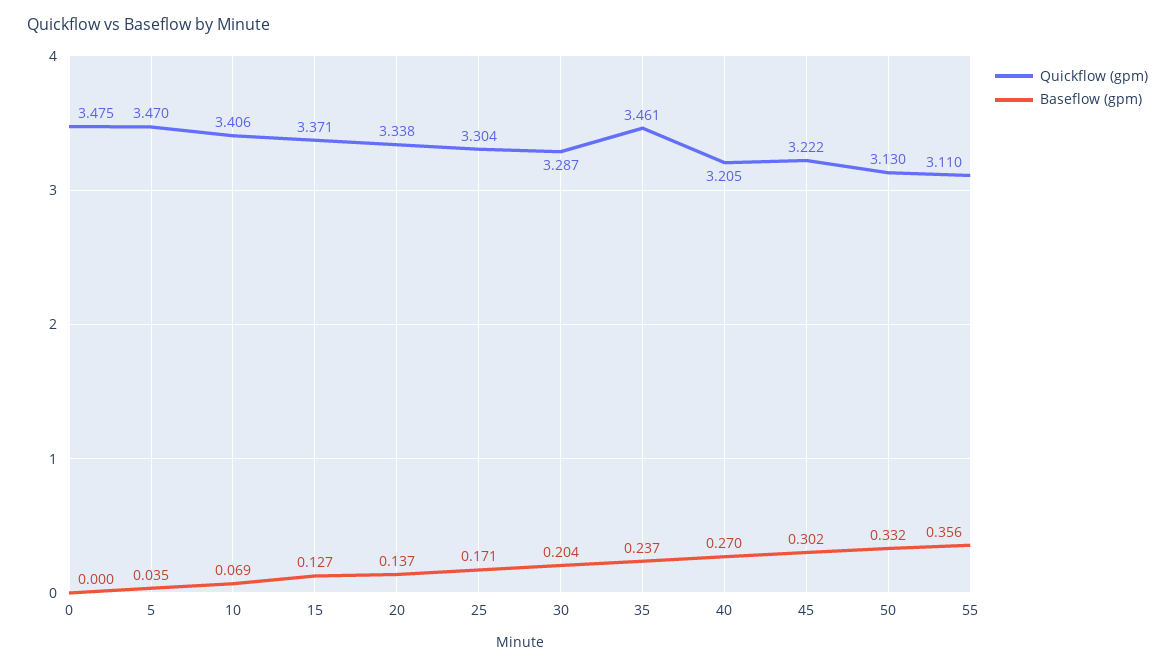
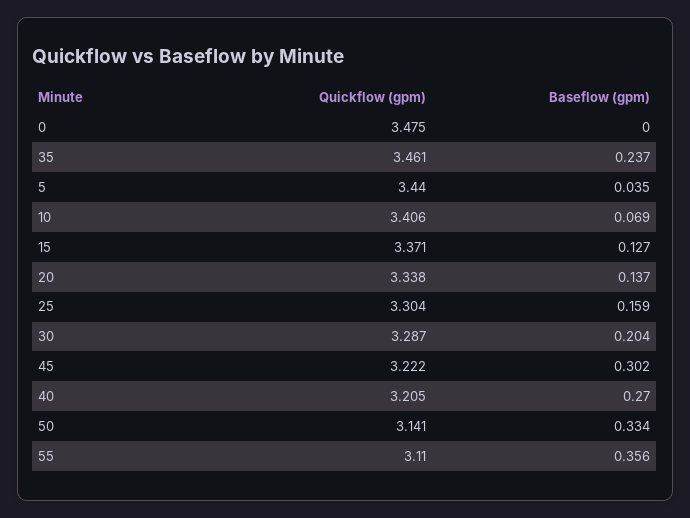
  {
    "Quickflow (gpm)": {
      "0": 3.475,
-     "5": 3.47,
+     "5": 3.44,
      "10": 3.406,
      "15": 3.371,
      "20": 3.338,
      "25": 3.304,
      "30": 3.287,
      "35": 3.461,
      "40": 3.205,
      "45": 3.222,
-     "50": 3.13,
+     "50": 3.141,
      "55": 3.11
    },
    "Baseflow (gpm)": {
      "0": 0,
      "5": 0.035,
      "10": 0.069,
      "15": 0.127,
      "20": 0.137,
-     "25": 0.171,
+     "25": 0.159,
      "30": 0.204,
      "35": 0.237,
      "40": 0.27,
      "45": 0.302,
-     "50": 0.332,
+     "50": 0.334,
      "55": 0.356
    }
  }

